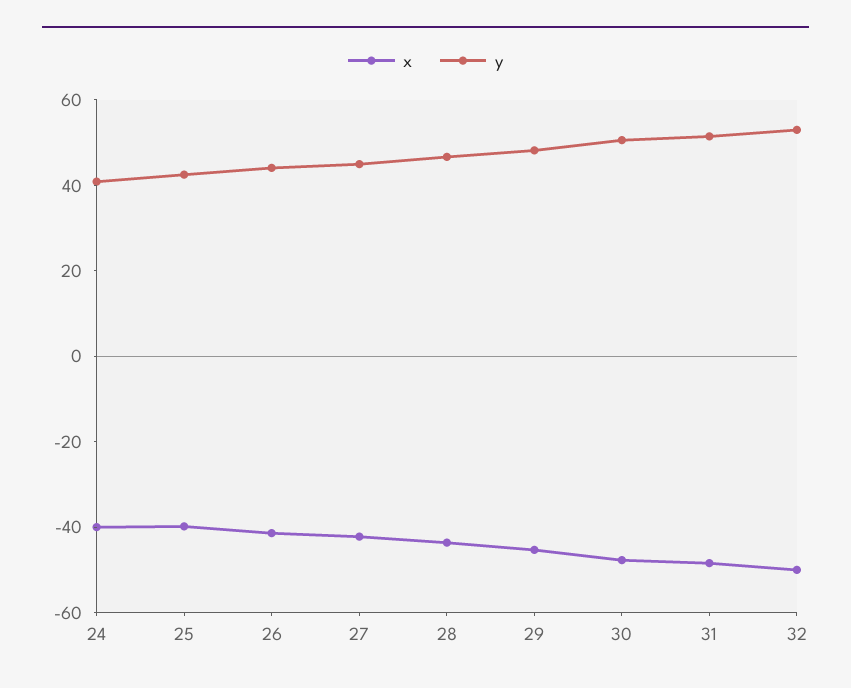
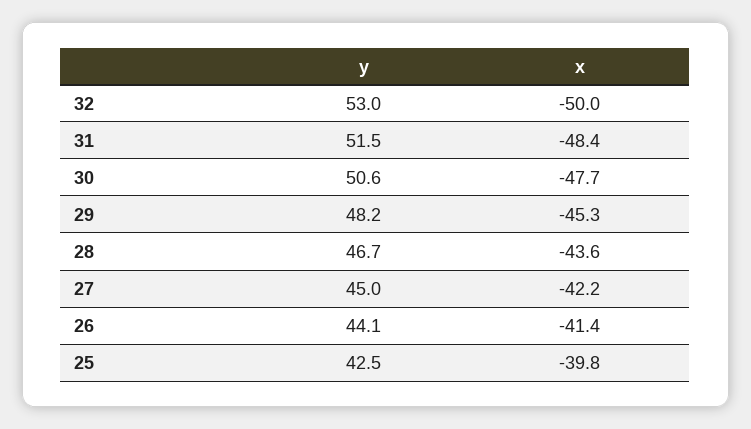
  {
    "x": {
-     "24": -40,
      "25": -39.8,
      "26": -41.4,
      "27": -42.2,
      "28": -43.6,
      "29": -45.3,
      "30": -47.7,
      "31": -48.4,
      "32": -50
    },
    "y": {
-     "24": 40,
      "25": 42.5,
      "26": 44.1,
      "27": 45,
      "28": 46.7,
      "29": 48.2,
      "30": 50.6,
      "31": 51.5,
      "32": 53
    }
  }

